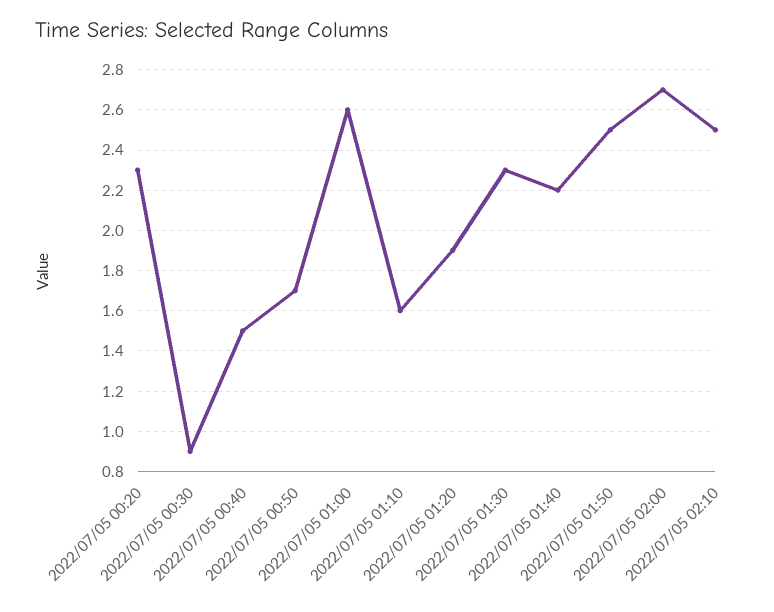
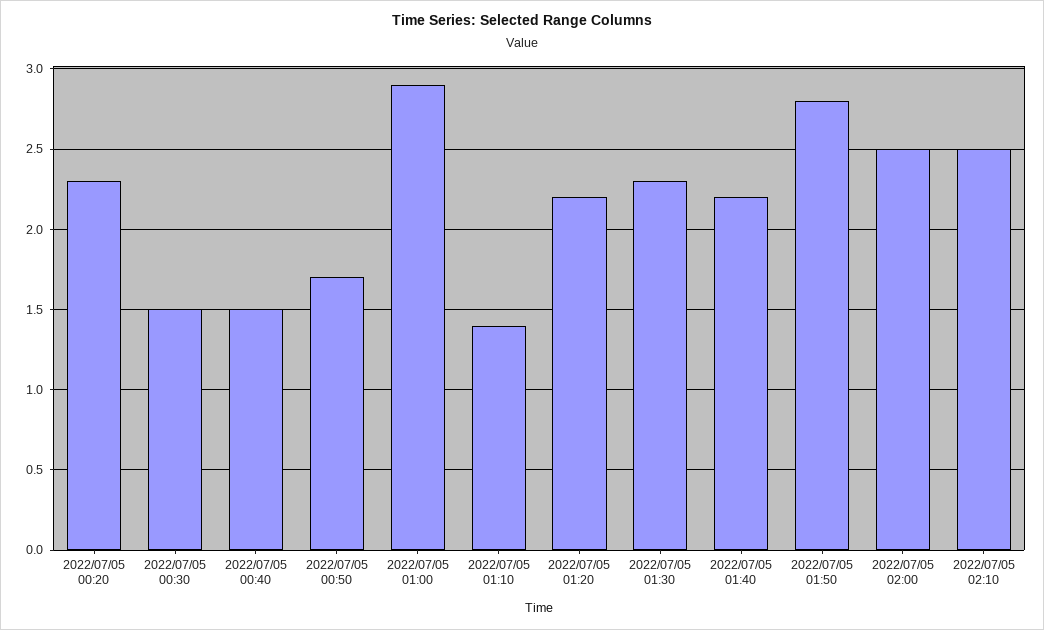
  {
    "2022/07/05 00:20": 2.3,
-   "2022/07/05 00:30": 0.9,
+   "2022/07/05 00:30": 1.5,
    "2022/07/05 00:40": 1.5,
    "2022/07/05 00:50": 1.7,
-   "2022/07/05 01:00": 2.6,
+   "2022/07/05 01:00": 2.9,
-   "2022/07/05 01:10": 1.6,
+   "2022/07/05 01:10": 1.4,
-   "2022/07/05 01:20": 1.9,
+   "2022/07/05 01:20": 2.2,
    "2022/07/05 01:30": 2.3,
    "2022/07/05 01:40": 2.2,
-   "2022/07/05 01:50": 2.5,
+   "2022/07/05 01:50": 2.8,
-   "2022/07/05 02:00": 2.7,
+   "2022/07/05 02:00": 2.5,
    "2022/07/05 02:10": 2.5
  }

